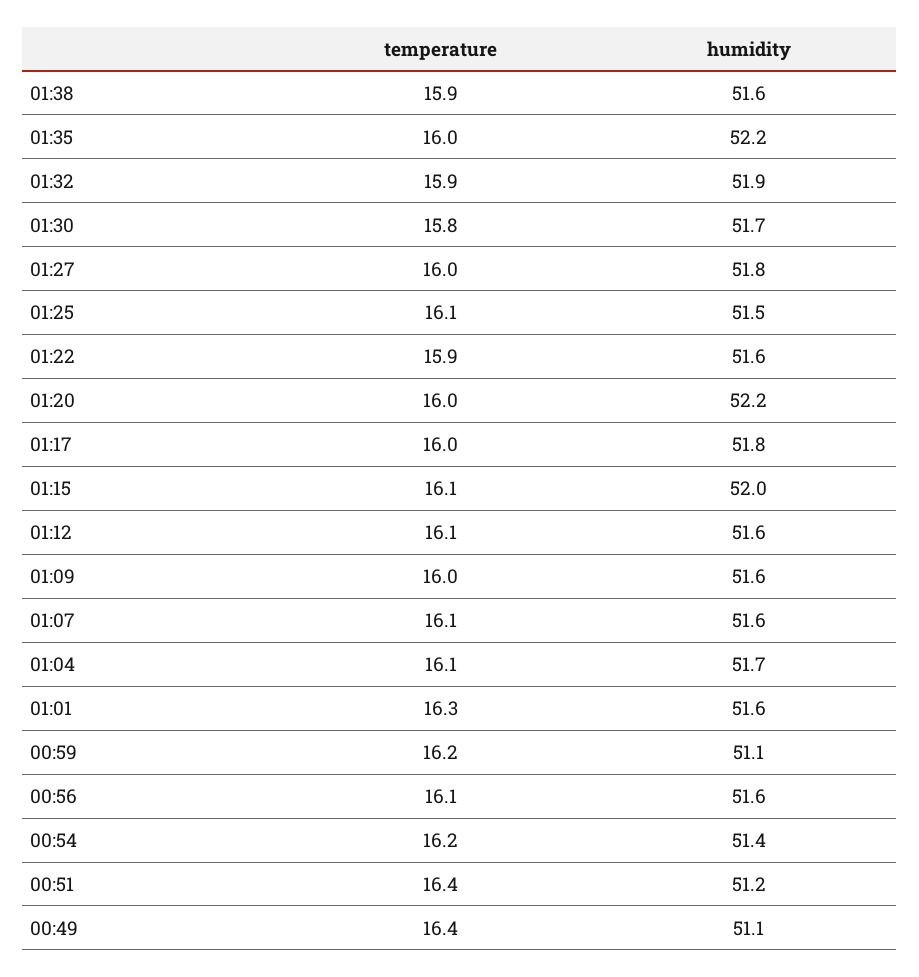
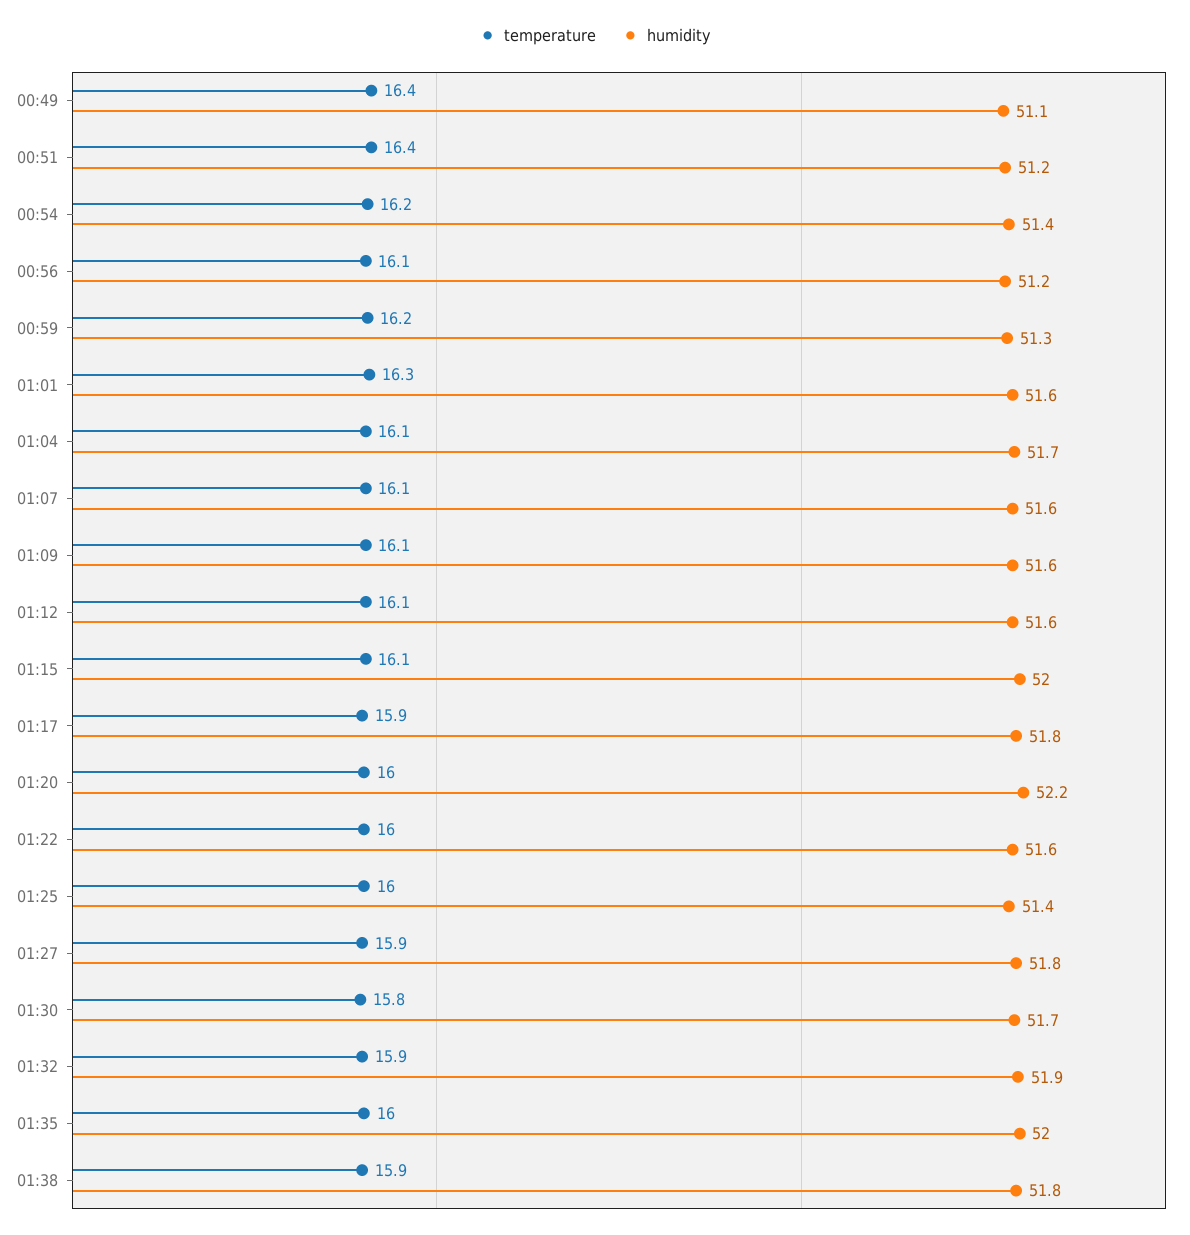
  {
    "temperature": {
      "01:38": 15.9,
      "01:35": 16,
      "01:32": 15.9,
      "01:30": 15.8,
-     "01:27": 16,
+     "01:27": 15.9,
-     "01:25": 16.1,
+     "01:25": 16,
-     "01:22": 15.9,
+     "01:22": 16,
      "01:20": 16,
-     "01:17": 16,
+     "01:17": 15.9,
      "01:15": 16.1,
      "01:12": 16.1,
-     "01:09": 16,
+     "01:09": 16.1,
      "01:07": 16.1,
      "01:04": 16.1,
      "01:01": 16.3,
      "00:59": 16.2,
      "00:56": 16.1,
      "00:54": 16.2,
      "00:51": 16.4,
      "00:49": 16.4
    },
    "humidity": {
-     "01:38": 51.6,
+     "01:38": 51.8,
-     "01:35": 52.2,
+     "01:35": 52,
      "01:32": 51.9,
      "01:30": 51.7,
      "01:27": 51.8,
-     "01:25": 51.5,
+     "01:25": 51.4,
      "01:22": 51.6,
      "01:20": 52.2,
      "01:17": 51.8,
      "01:15": 52,
      "01:12": 51.6,
      "01:09": 51.6,
      "01:07": 51.6,
      "01:04": 51.7,
      "01:01": 51.6,
-     "00:59": 51.1,
+     "00:59": 51.3,
-     "00:56": 51.6,
+     "00:56": 51.2,
      "00:54": 51.4,
      "00:51": 51.2,
      "00:49": 51.1
    }
  }

